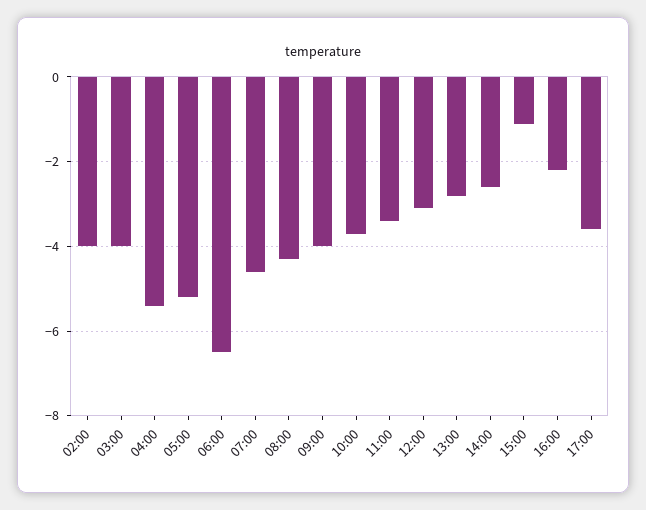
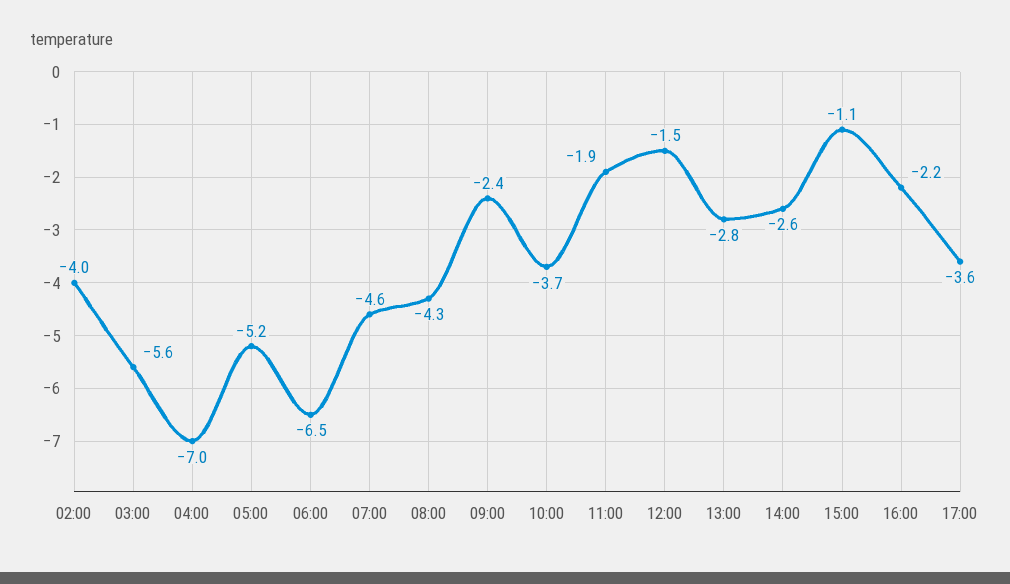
  {
    "02:00": -4,
-   "03:00": -4,
+   "03:00": -5.6,
-   "04:00": -5.5,
+   "04:00": -7,
    "05:00": -5.2,
    "06:00": -6.5,
    "07:00": -4.6,
    "08:00": -4.3,
-   "09:00": -4,
+   "09:00": -2.4,
    "10:00": -3.7,
-   "11:00": -3.5,
+   "11:00": -1.9,
-   "12:00": -3,
+   "12:00": -1.5,
    "13:00": -2.8,
    "14:00": -2.6,
    "15:00": -1.1,
    "16:00": -2.2,
    "17:00": -3.6
  }

